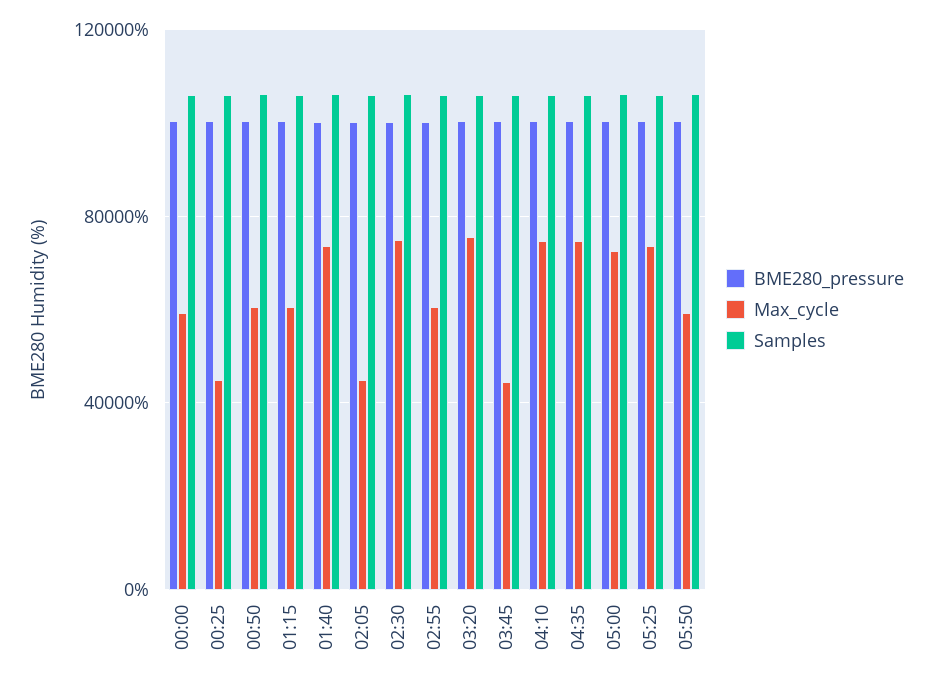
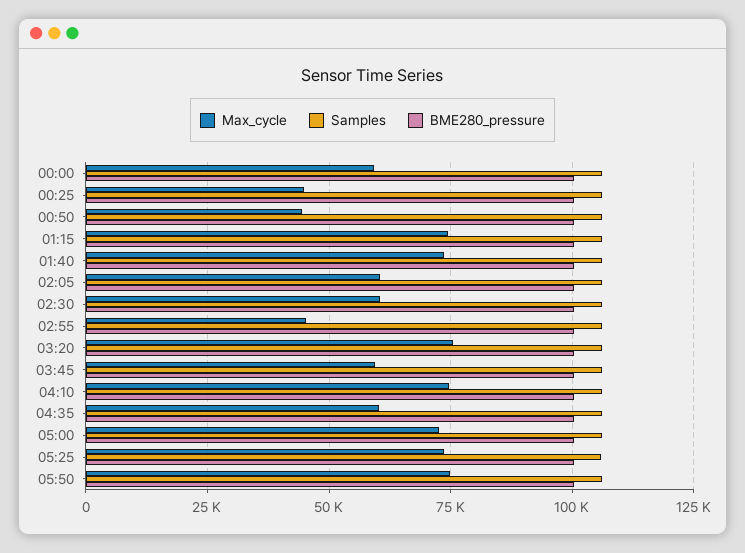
  {
    "BME280_pressure": {
      "00:00": 100000,
      "00:25": 100000,
      "00:50": 100000,
      "01:15": 100000,
      "01:40": 100000,
      "02:05": 100000,
      "02:30": 100000,
      "02:55": 100000,
      "03:20": 100000,
      "03:45": 100000,
      "04:10": 100000,
      "04:35": 100000,
      "05:00": 100000,
      "05:25": 100000,
      "05:50": 100000
    },
    "Max_cycle": {
      "00:00": 60000,
      "00:25": 45000,
-     "00:50": 60000,
+     "00:50": 45000,
-     "01:15": 60000,
+     "01:15": 75000,
      "01:40": 72500,
-     "02:05": 45000,
+     "02:05": 60000,
-     "02:30": 75000,
+     "02:30": 60000,
-     "02:55": 60000,
+     "02:55": 45000,
      "03:20": 75000,
-     "03:45": 45000,
+     "03:45": 60000,
      "04:10": 75000,
-     "04:35": 75000,
+     "04:35": 60000,
      "05:00": 72500,
      "05:25": 72500,
-     "05:50": 60000
+     "05:50": 75000
    },
    "Samples": {
      "00:00": 105000,
      "00:25": 105000,
      "00:50": 105000,
      "01:15": 105000,
      "01:40": 107500,
      "02:05": 105000,
      "02:30": 105000,
      "02:55": 105000,
      "03:20": 105000,
      "03:45": 105000,
      "04:10": 105000,
      "04:35": 105000,
      "05:00": 105000,
      "05:25": 105000,
      "05:50": 105000
    }
  }

